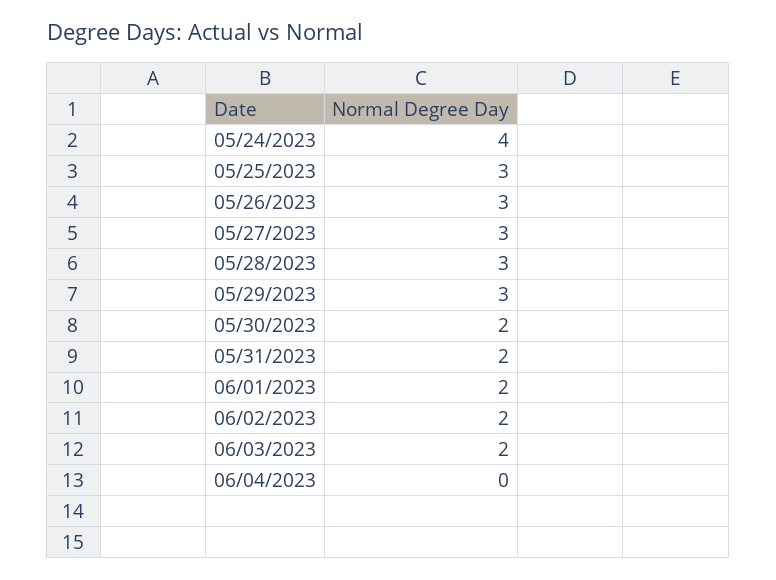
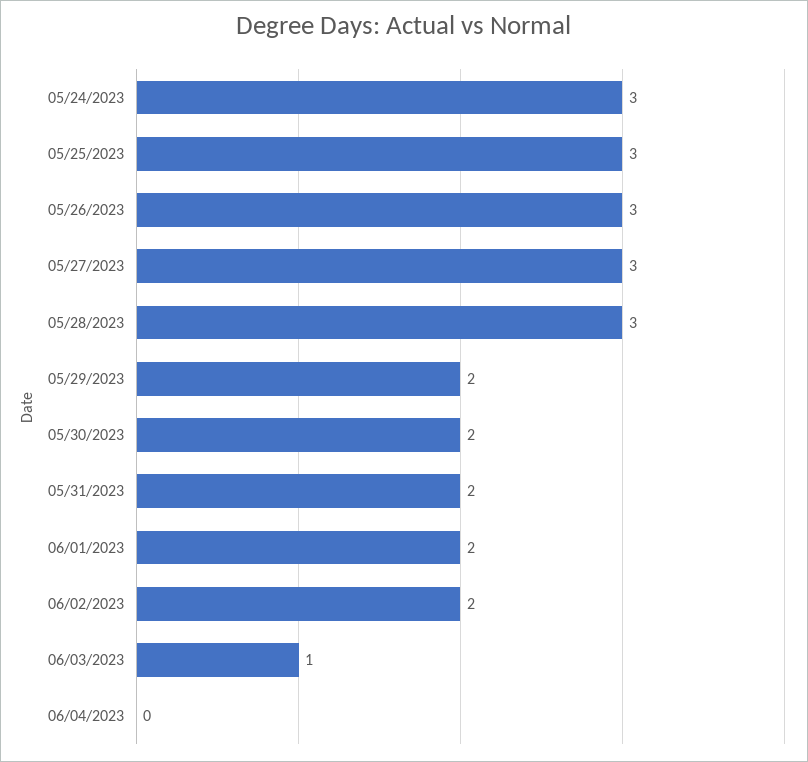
  {
-   "05/24/2023": 4,
+   "05/24/2023": 3,
    "05/25/2023": 3,
    "05/26/2023": 3,
    "05/27/2023": 3,
    "05/28/2023": 3,
-   "05/29/2023": 3,
+   "05/29/2023": 2,
    "05/30/2023": 2,
    "05/31/2023": 2,
    "06/01/2023": 2,
    "06/02/2023": 2,
-   "06/03/2023": 2,
+   "06/03/2023": 1,
    "06/04/2023": 0
  }

